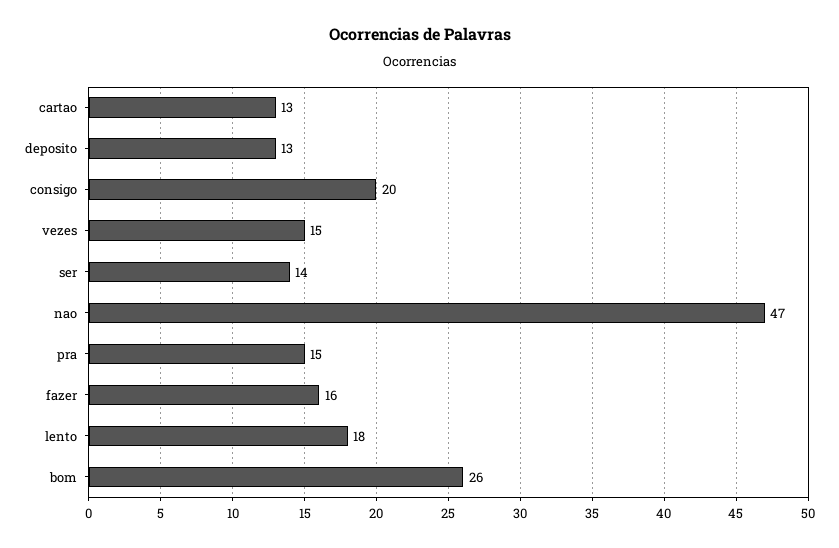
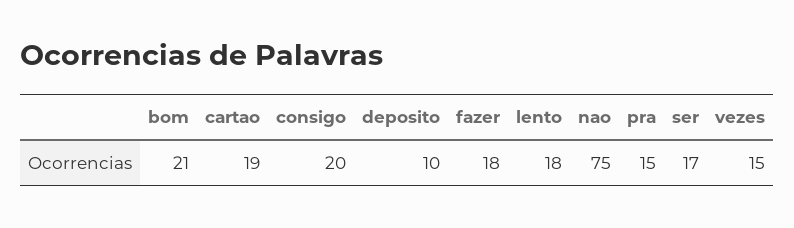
  {
-   "cartao": 13,
+   "cartao": 19,
-   "deposito": 13,
+   "deposito": 10,
    "consigo": 20,
    "vezes": 15,
-   "ser": 14,
+   "ser": 17,
-   "nao": 47,
+   "nao": 75,
    "pra": 15,
-   "fazer": 16,
+   "fazer": 18,
    "lento": 18,
-   "bom": 26
+   "bom": 21
  }

